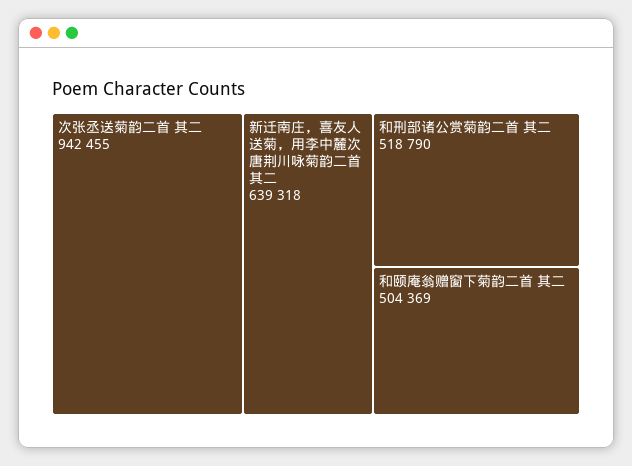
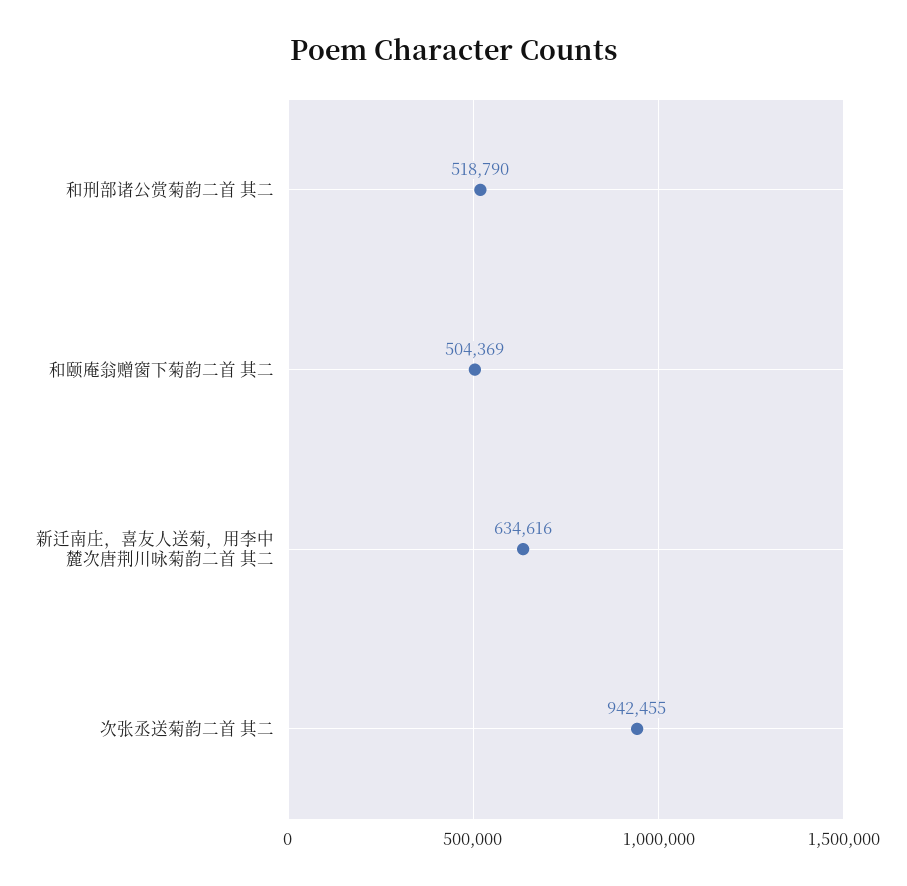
  {
    "次张丞送菊韵二首 其二": 942455,
-   "新迁南庄，喜友人送菊，用李中麓次唐荆川咏菊韵二首 其二": 639318,
+   "新迁南庄，喜友人送菊，用李中麓次唐荆川咏菊韵二首 其二": 634616,
    "和刑部诸公赏菊韵二首 其二": 518790,
    "和颐庵翁赠窗下菊韵二首 其二": 504369
  }

